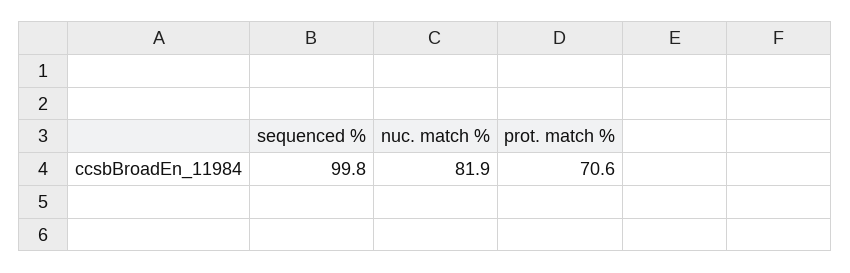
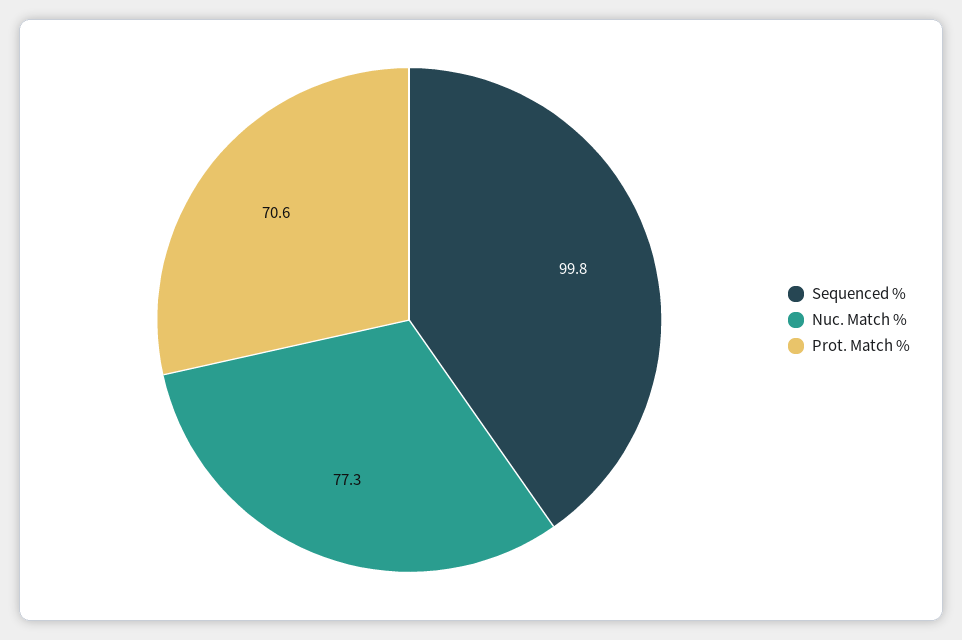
  {
    "sequenced %": 99.8,
-   "nuc. match %": 81.9,
+   "nuc. match %": 77.3,
    "prot. match %": 70.6
  }

